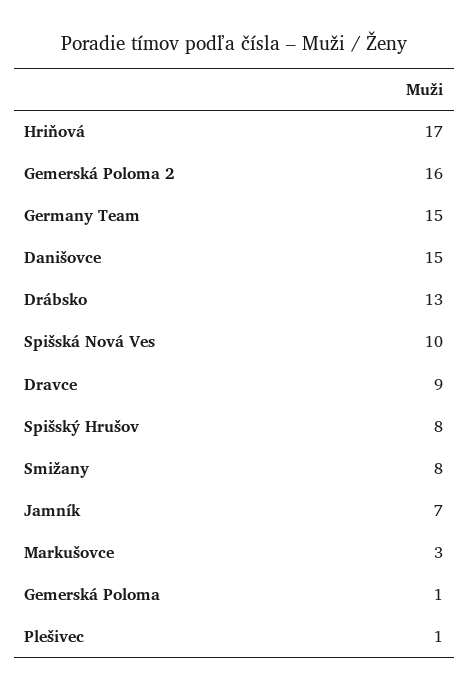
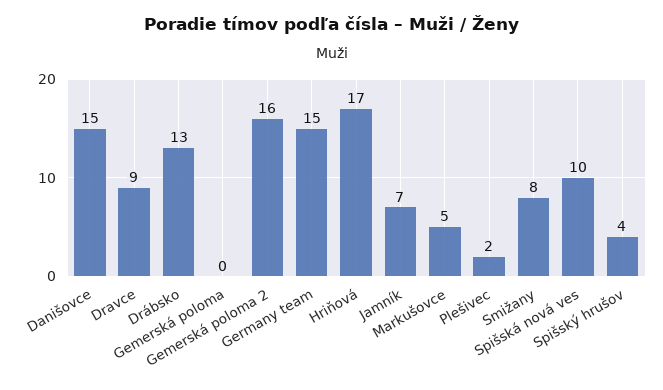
  {
    "Hriňová": 17,
    "Gemerská Poloma 2": 16,
    "Germany Team": 15,
    "Danišovce": 15,
    "Drábsko": 13,
    "Spišská Nová Ves": 10,
    "Dravce": 9,
-   "Spišský Hrušov": 8,
+   "Spišský Hrušov": 4,
    "Smižany": 8,
    "Jamník": 7,
-   "Markušovce": 3,
+   "Markušovce": 5,
-   "Gemerská Poloma": 1,
+   "Gemerská Poloma": 0,
-   "Plešivec": 1
+   "Plešivec": 2
  }

